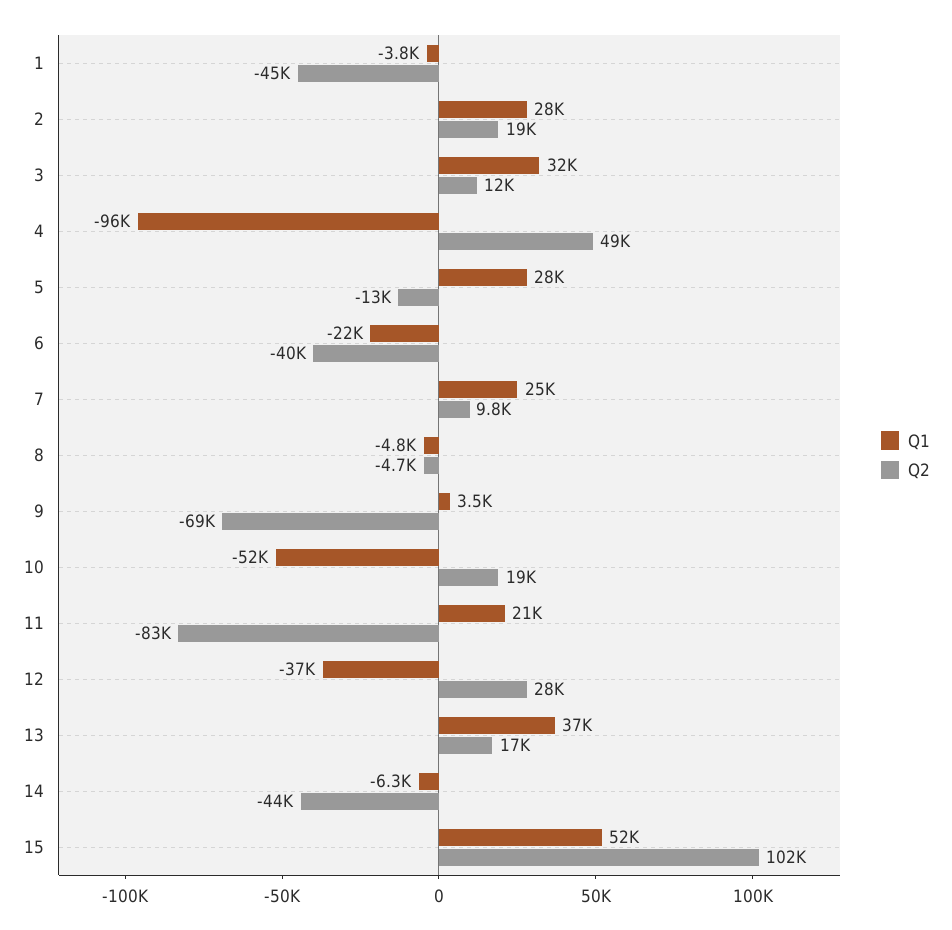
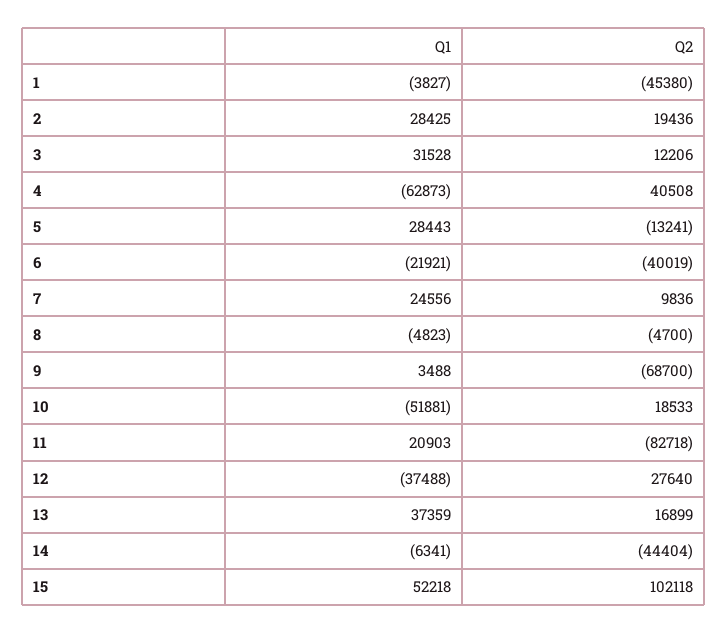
  {
    "Q1": {
      "1": -3827,
      "2": 28425,
      "3": 31528,
-     "4": -96000,
+     "4": -62873,
      "5": 28443,
      "6": -21921,
      "7": 24556,
      "8": -4823,
      "9": 3488,
      "10": -51881,
      "11": 20903,
      "12": -37488,
      "13": 37359,
      "14": -6341,
      "15": 52218
    },
    "Q2": {
      "1": -45380,
      "2": 19436,
      "3": 12206,
-     "4": 49000,
+     "4": 40508,
      "5": -13241,
      "6": -40019,
      "7": 9836,
      "8": -4700,
      "9": -68700,
      "10": 18533,
      "11": -82718,
      "12": 27640,
      "13": 16899,
      "14": -44404,
      "15": 102118
    }
  }

